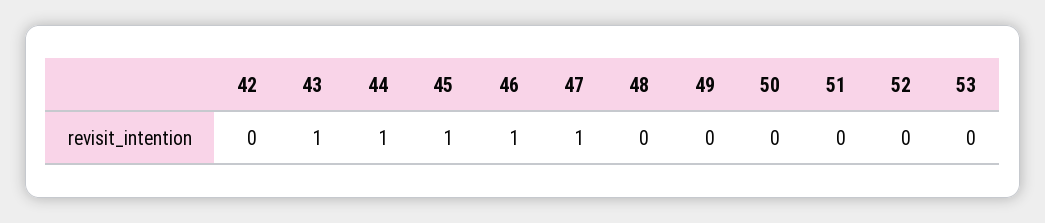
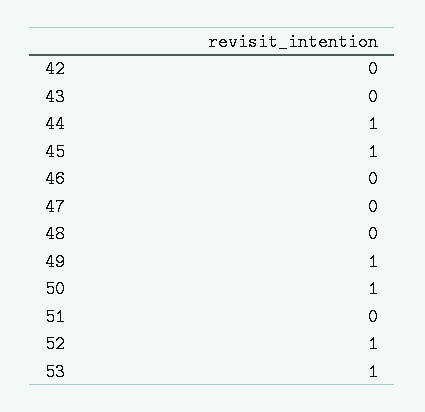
  {
    "42": 0,
-   "43": 1,
+   "43": 0,
    "44": 1,
    "45": 1,
-   "46": 1,
+   "46": 0,
-   "47": 1,
+   "47": 0,
    "48": 0,
-   "49": 0,
+   "49": 1,
-   "50": 0,
+   "50": 1,
    "51": 0,
-   "52": 0,
+   "52": 1,
-   "53": 0
+   "53": 1
  }

